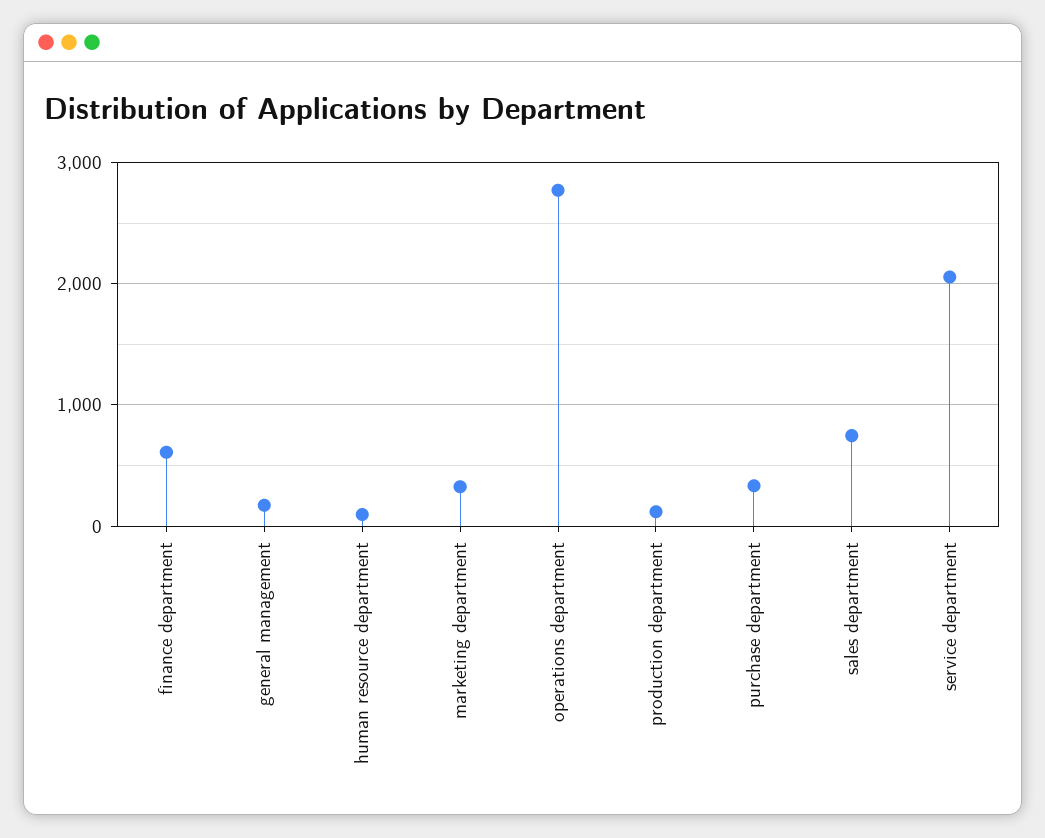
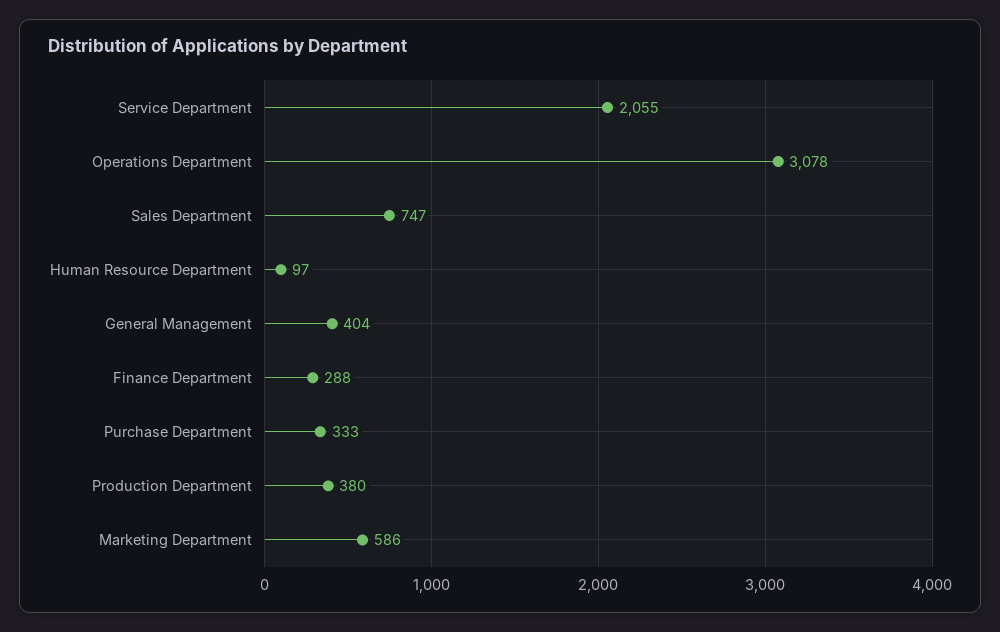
  {
-   "finance department": 600,
+   "finance department": 288,
-   "general management": 200,
+   "general management": 404,
    "human resource department": 97,
-   "marketing department": 300,
+   "marketing department": 586,
-   "operations department": 2800,
+   "operations department": 3078,
-   "production department": 100,
+   "production department": 380,
    "purchase department": 333,
    "sales department": 747,
    "service department": 2055
  }

